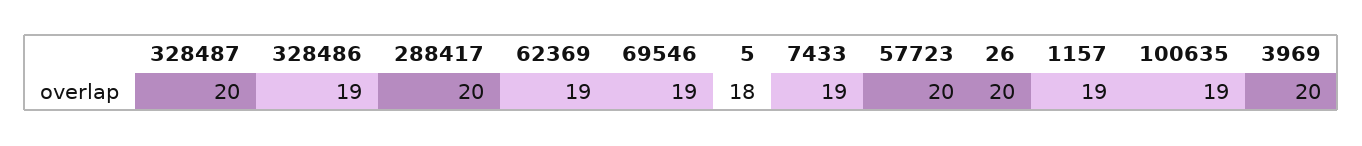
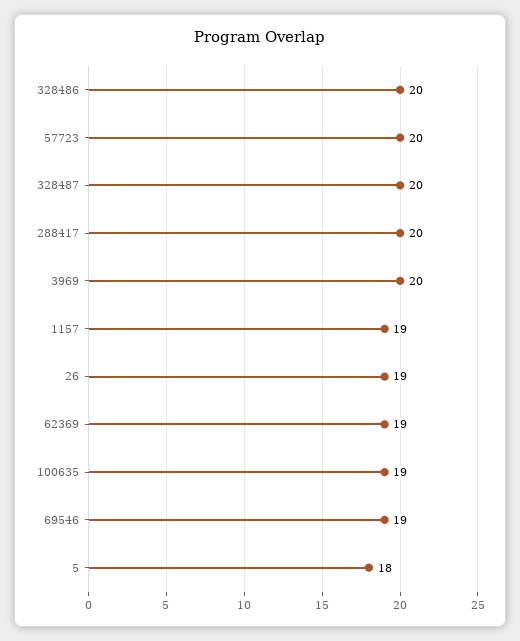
  {
    "328487": 20,
-   "328486": 19,
+   "328486": 20,
    "288417": 20,
    "62369": 19,
    "69546": 19,
    "5": 18,
-   "7433": 19,
    "57723": 20,
-   "26": 20,
+   "26": 19,
    "1157": 19,
    "100635": 19,
    "3969": 20
  }

